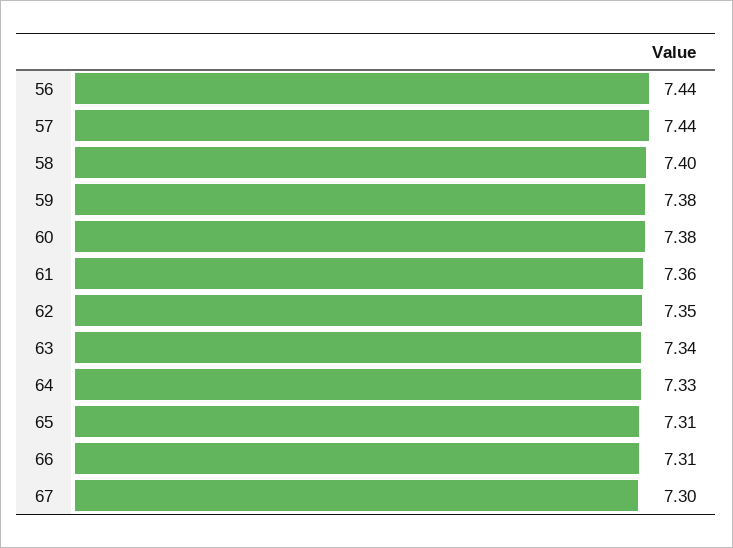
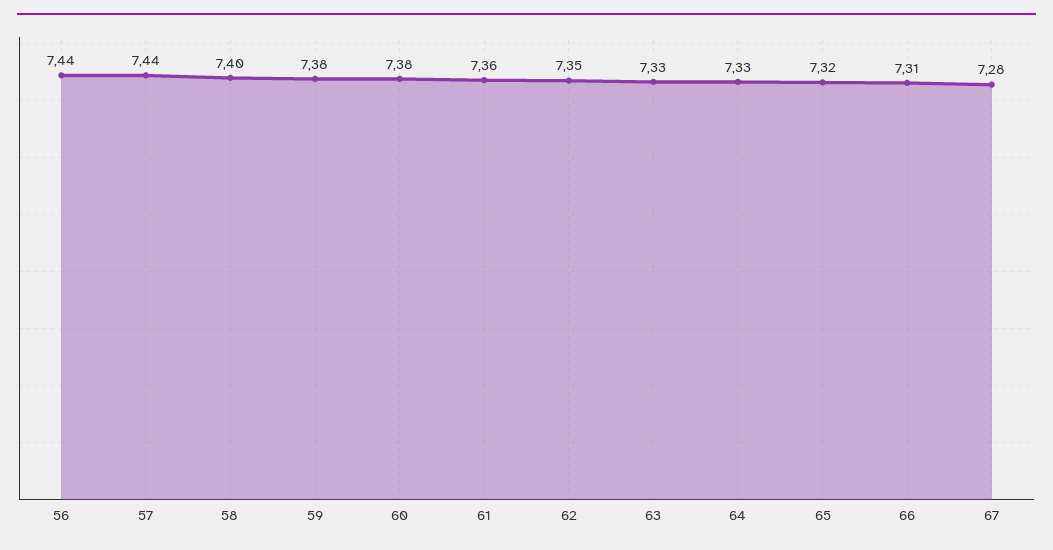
  {
    "56": 7.44,
    "57": 7.44,
    "58": 7.4,
    "59": 7.38,
    "60": 7.38,
    "61": 7.36,
    "62": 7.35,
-   "63": 7.34,
+   "63": 7.33,
    "64": 7.33,
-   "65": 7.31,
+   "65": 7.32,
    "66": 7.31,
-   "67": 7.3
+   "67": 7.28
  }

